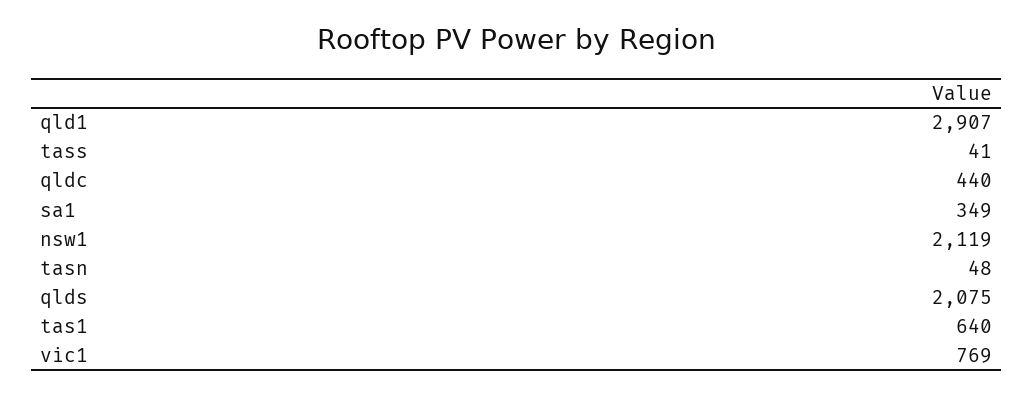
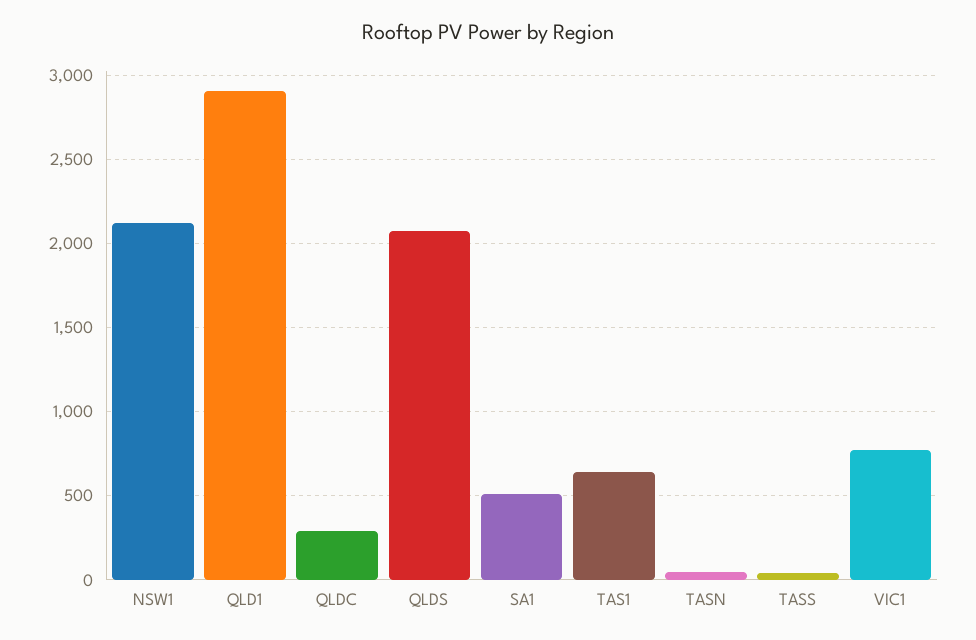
  {
    "qld1": 2907,
    "tass": 41,
-   "qldc": 440,
+   "qldc": 300,
-   "sa1": 349,
+   "sa1": 500,
    "nsw1": 2119,
    "tasn": 48,
    "qlds": 2075,
    "tas1": 640,
    "vic1": 769
  }

